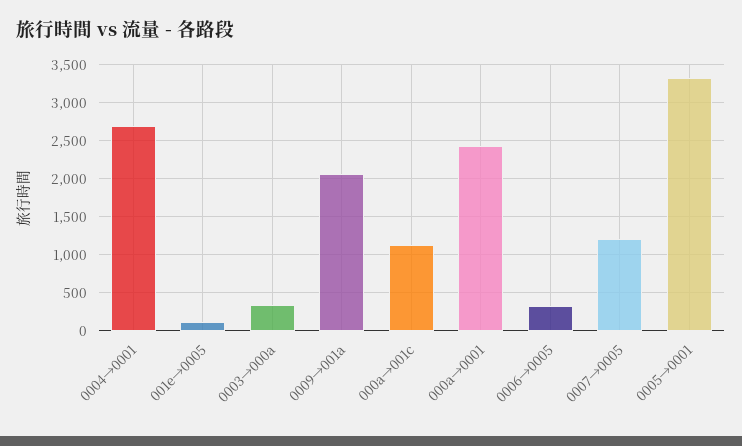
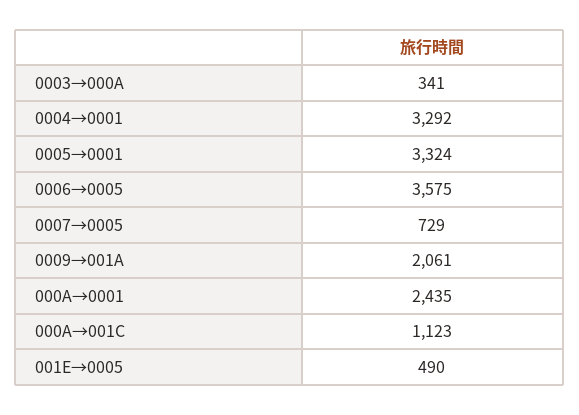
  {
-   "0004→0001": 2700,
+   "0004→0001": 3292,
-   "001e→0005": 100,
+   "001e→0005": 490,
    "0003→000a": 341,
    "0009→001a": 2061,
    "000a→001c": 1123,
    "000a→0001": 2435,
-   "0006→0005": 300,
+   "0006→0005": 3575,
-   "0007→0005": 1200,
+   "0007→0005": 729,
    "0005→0001": 3324
  }

